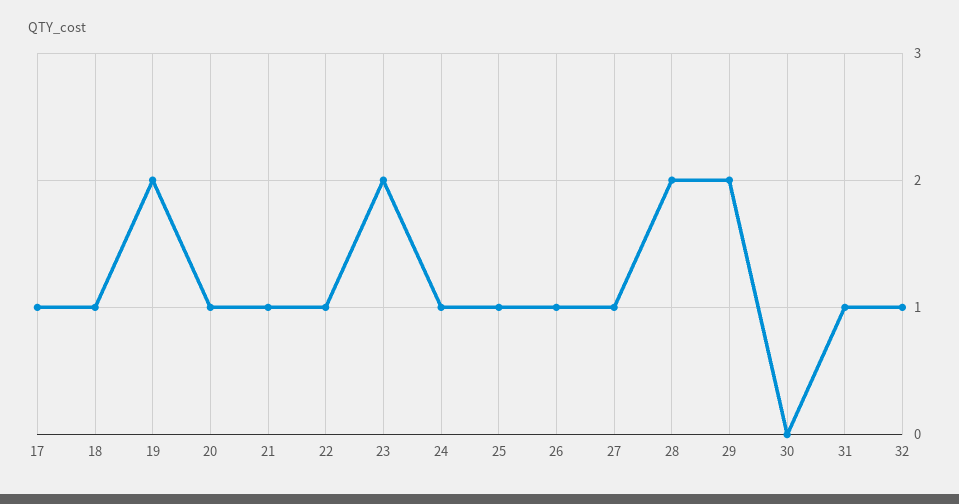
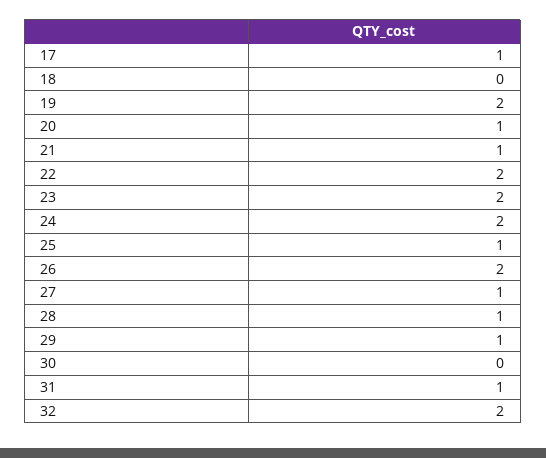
  {
    "17": 1,
-   "18": 1,
+   "18": 0,
    "19": 2,
    "20": 1,
    "21": 1,
-   "22": 1,
+   "22": 2,
    "23": 2,
-   "24": 1,
+   "24": 2,
    "25": 1,
-   "26": 1,
+   "26": 2,
    "27": 1,
-   "28": 2,
+   "28": 1,
-   "29": 2,
+   "29": 1,
    "30": 0,
    "31": 1,
-   "32": 1
+   "32": 2
  }

